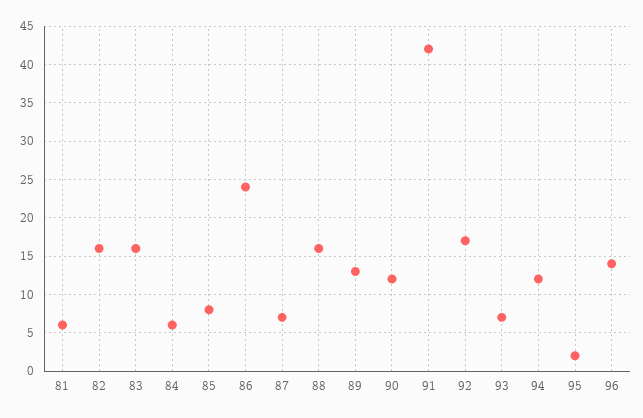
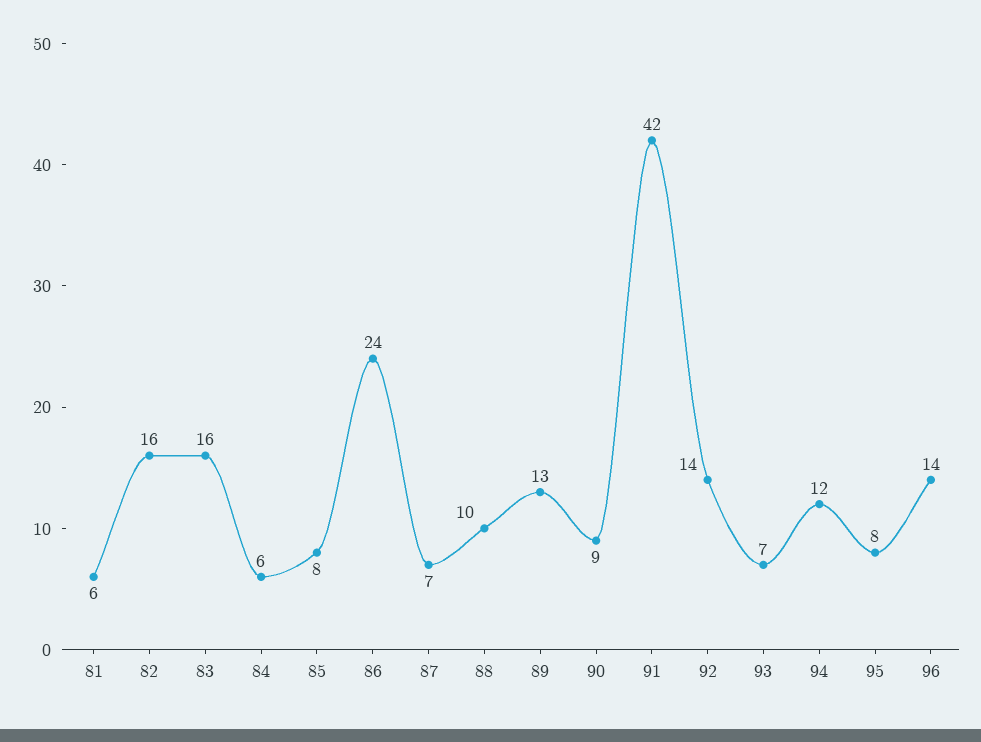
  {
    "81": 6,
    "82": 16,
    "83": 16,
    "84": 6,
    "85": 8,
    "86": 24,
    "87": 7,
-   "88": 16,
+   "88": 10,
    "89": 13,
-   "90": 12,
+   "90": 9,
    "91": 42,
-   "92": 17,
+   "92": 14,
    "93": 7,
    "94": 12,
-   "95": 2,
+   "95": 8,
    "96": 14
  }

